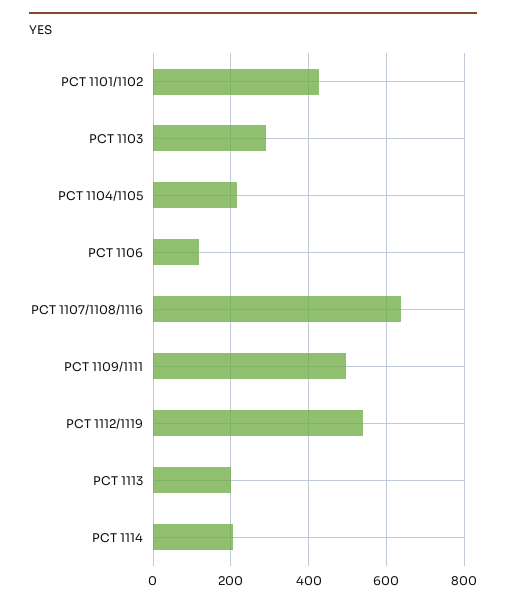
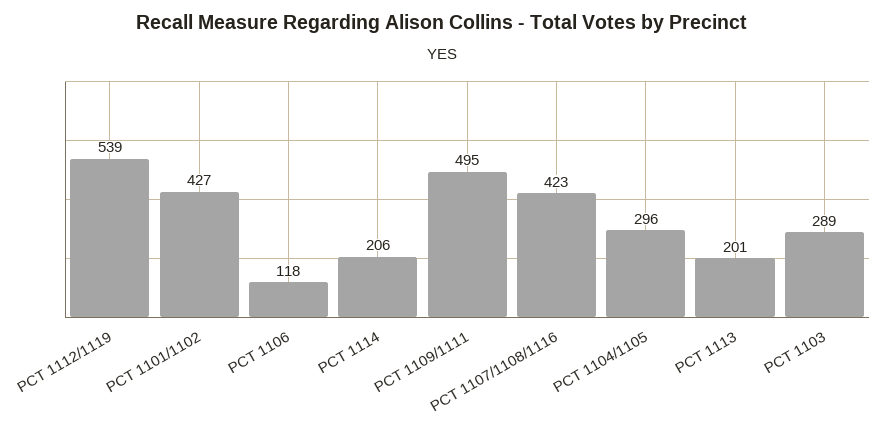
  {
    "PCT 1101/1102": 427,
    "PCT 1103": 289,
-   "PCT 1104/1105": 220,
+   "PCT 1104/1105": 296,
    "PCT 1106": 118,
-   "PCT 1107/1108/1116": 640,
+   "PCT 1107/1108/1116": 423,
    "PCT 1109/1111": 495,
    "PCT 1112/1119": 539,
    "PCT 1113": 201,
    "PCT 1114": 206
  }

